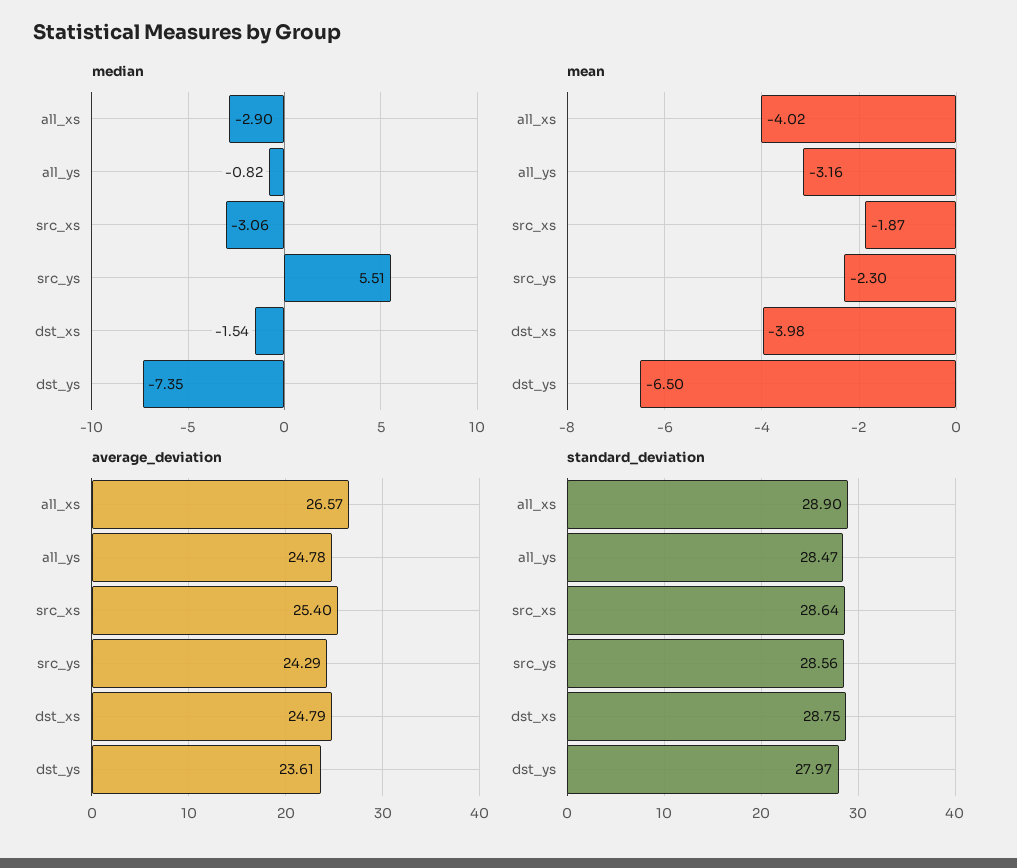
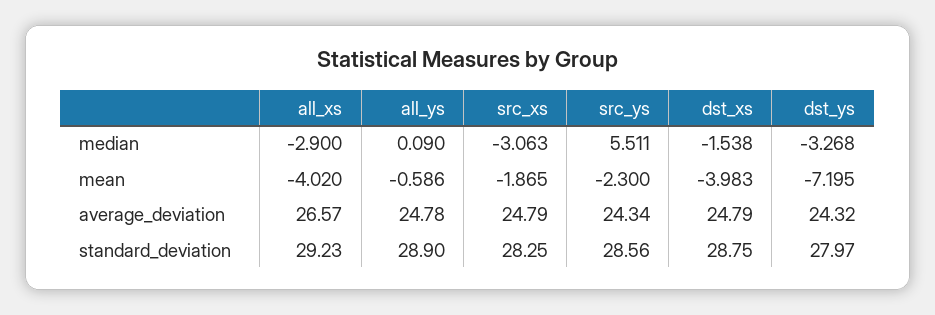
  {
    "median": {
      "all_xs": -2.9,
-     "all_ys": -0.82,
+     "all_ys": 0.09,
      "src_xs": -3.063,
      "src_ys": 5.511,
      "dst_xs": -1.538,
-     "dst_ys": -7.35
+     "dst_ys": -3.268
    },
    "mean": {
      "all_xs": -4.02,
-     "all_ys": -3.16,
+     "all_ys": -0.586,
      "src_xs": -1.865,
      "src_ys": -2.3,
      "dst_xs": -3.983,
-     "dst_ys": -6.5
+     "dst_ys": -7.195
    },
    "average_deviation": {
      "all_xs": 26.57,
      "all_ys": 24.78,
-     "src_xs": 25.4,
+     "src_xs": 24.79,
-     "src_ys": 24.29,
+     "src_ys": 24.34,
      "dst_xs": 24.79,
-     "dst_ys": 23.61
+     "dst_ys": 24.32
    },
    "standard_deviation": {
-     "all_xs": 28.9,
+     "all_xs": 29.23,
-     "all_ys": 28.47,
+     "all_ys": 28.9,
-     "src_xs": 28.64,
+     "src_xs": 28.25,
      "src_ys": 28.56,
      "dst_xs": 28.75,
      "dst_ys": 27.97
    }
  }

